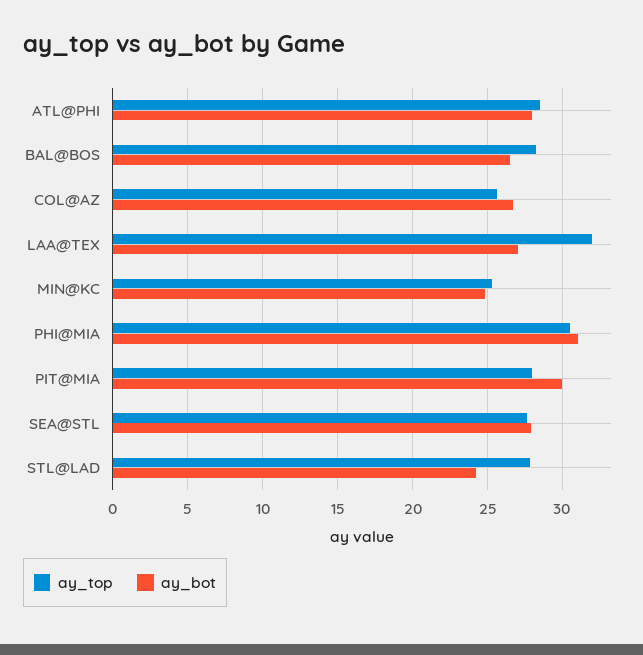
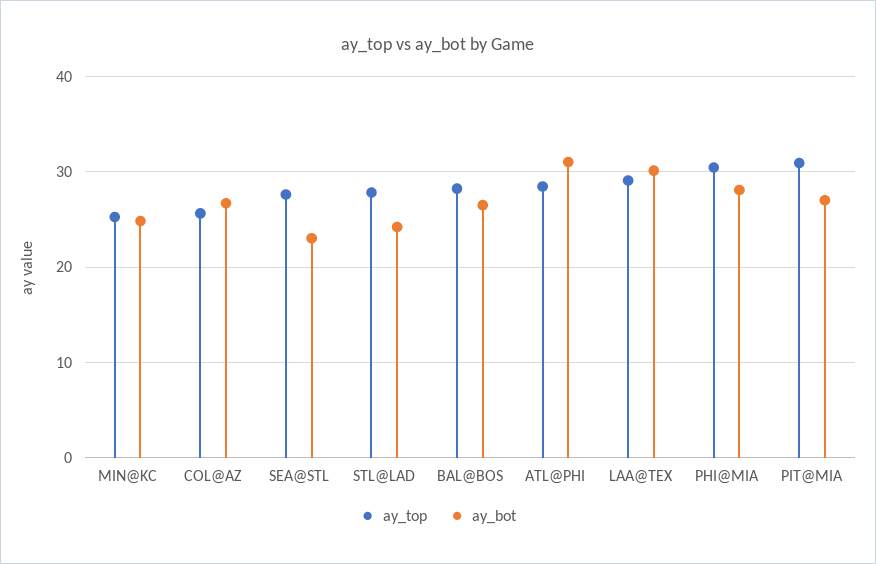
  {
    "ay_top": {
      "ATL@PHI": 28.5,
      "BAL@BOS": 28.5,
      "COL@AZ": 25.5,
-     "LAA@TEX": 32,
+     "LAA@TEX": 29,
      "MIN@KC": 25.5,
      "PHI@MIA": 30.5,
-     "PIT@MIA": 28,
+     "PIT@MIA": 31,
      "SEA@STL": 27.5,
      "STL@LAD": 28
    },
    "ay_bot": {
-     "ATL@PHI": 28,
+     "ATL@PHI": 31,
      "BAL@BOS": 26.5,
      "COL@AZ": 26.5,
-     "LAA@TEX": 27,
+     "LAA@TEX": 30,
      "MIN@KC": 25,
-     "PHI@MIA": 31,
+     "PHI@MIA": 28,
-     "PIT@MIA": 30,
+     "PIT@MIA": 27,
-     "SEA@STL": 28,
+     "SEA@STL": 23,
      "STL@LAD": 24
    }
  }

